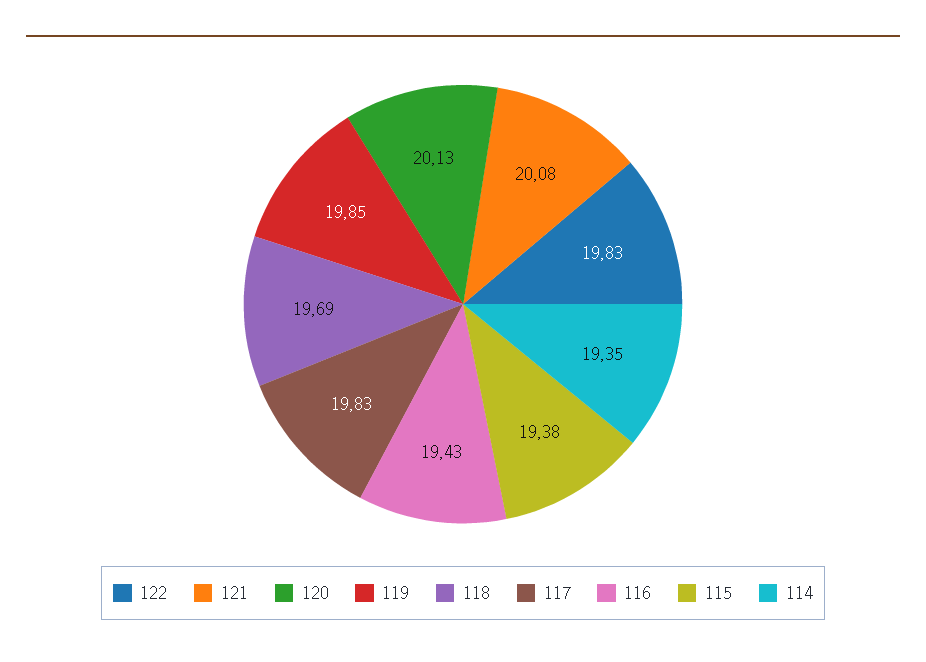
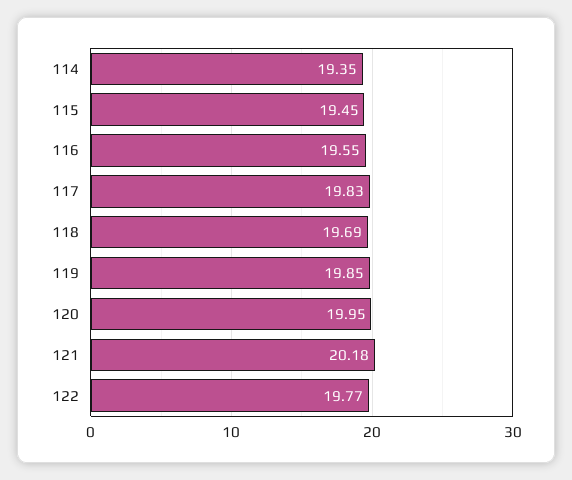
  {
-   "122": 19.83,
+   "122": 19.77,
-   "121": 20.08,
+   "121": 20.18,
-   "120": 20.13,
+   "120": 19.95,
    "119": 19.85,
    "118": 19.69,
    "117": 19.83,
-   "116": 19.43,
+   "116": 19.55,
-   "115": 19.38,
+   "115": 19.45,
    "114": 19.35
  }

